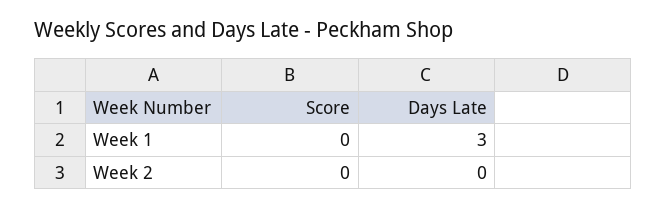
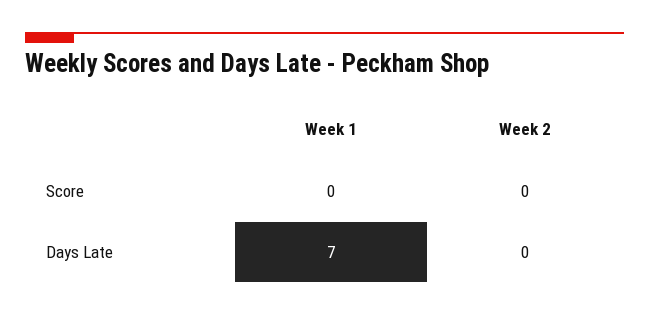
  {
    "Score": {
      "Week 1": 0,
      "Week 2": 0
    },
    "Days Late": {
-     "Week 1": 3,
+     "Week 1": 7,
      "Week 2": 0
    }
  }

